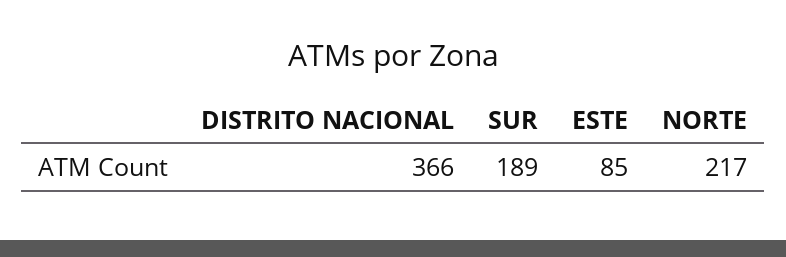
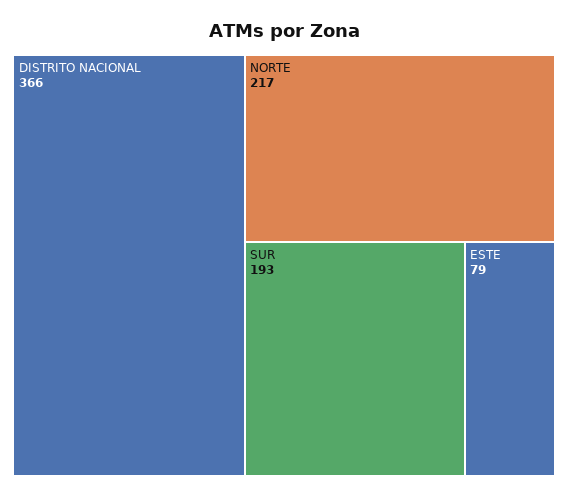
  {
    "DISTRITO NACIONAL": 366,
-   "SUR": 189,
+   "SUR": 193,
-   "ESTE": 85,
+   "ESTE": 79,
    "NORTE": 217
  }

